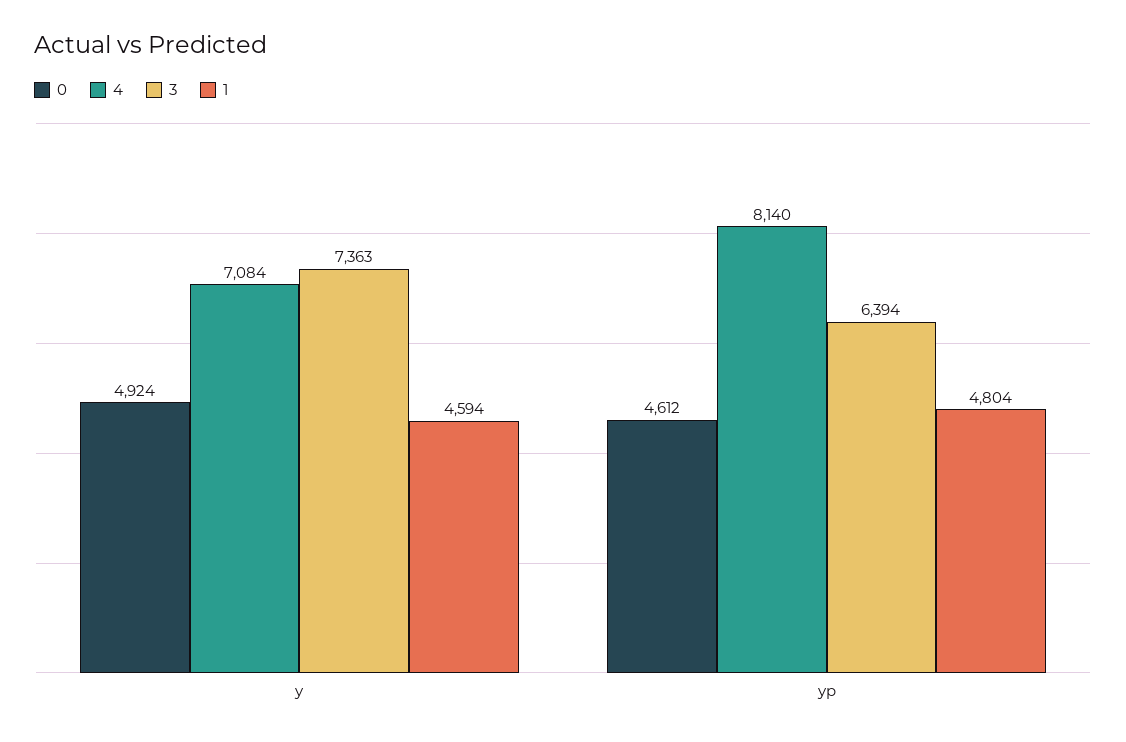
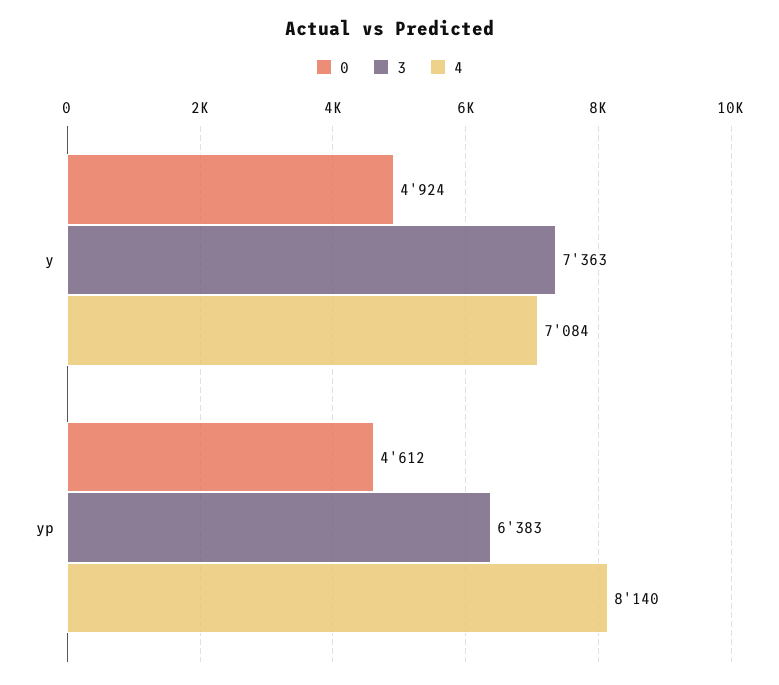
  {
    "0": {
      "y": 4924,
      "yp": 4612
    },
    "4": {
      "y": 7084,
      "yp": 8140
    },
    "3": {
      "y": 7363,
-     "yp": 6394
+     "yp": 6383
-   },
+   }
-   "1": {
-     "y": 4594,
-     "yp": 4804
-   }
  }

